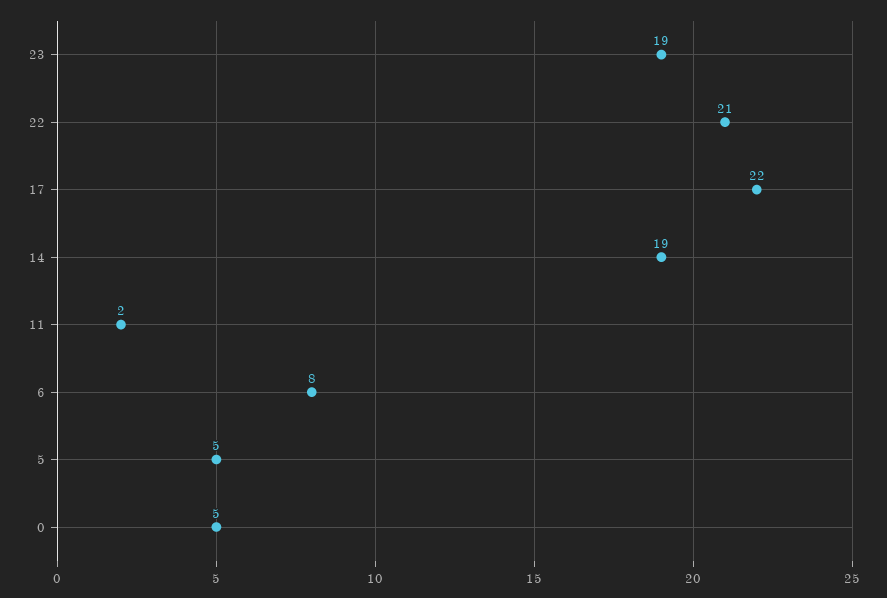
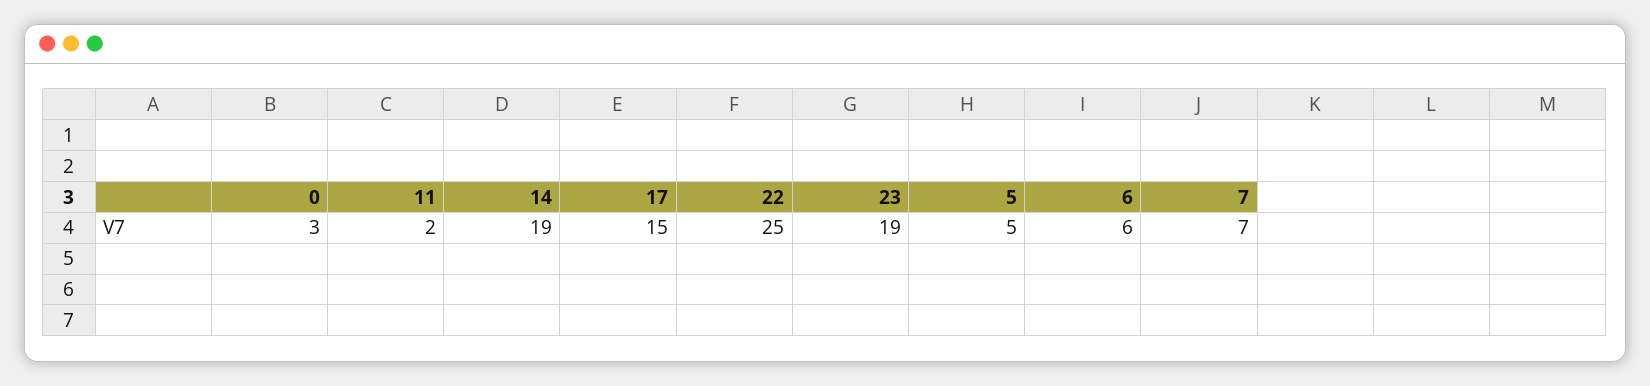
  {
    "23": 19,
-   "22": 21,
+   "22": 25,
-   "17": 22,
+   "17": 15,
    "14": 19,
    "11": 2,
-   "6": 8,
+   "6": 6,
    "5": 5,
-   "0": 5
+   "0": 3,
+   "7": 7
  }

